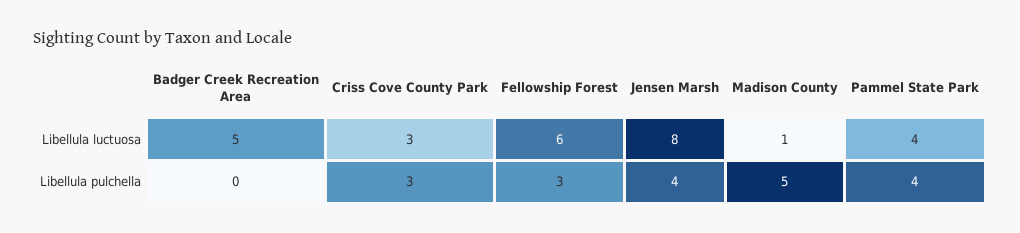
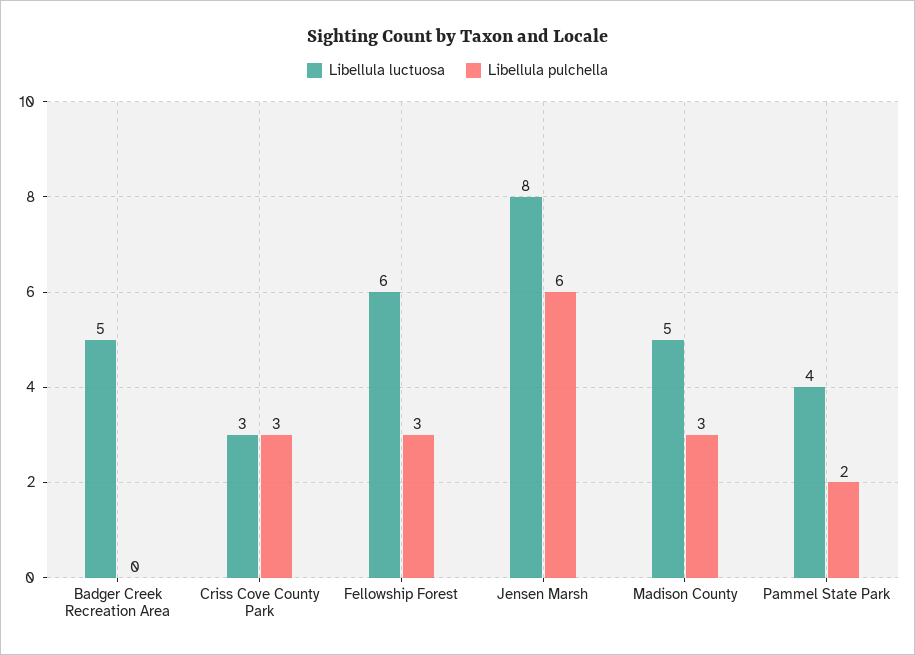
  {
    "Libellula luctuosa": {
      "Badger Creek Recreation Area": 5,
      "Criss Cove County Park": 3,
      "Fellowship Forest": 6,
      "Jensen Marsh": 8,
-     "Madison County": 1,
+     "Madison County": 5,
      "Pammel State Park": 4
    },
    "Libellula pulchella": {
      "Badger Creek Recreation Area": 0,
      "Criss Cove County Park": 3,
      "Fellowship Forest": 3,
-     "Jensen Marsh": 4,
+     "Jensen Marsh": 6,
-     "Madison County": 5,
+     "Madison County": 3,
-     "Pammel State Park": 4
+     "Pammel State Park": 2
    }
  }

